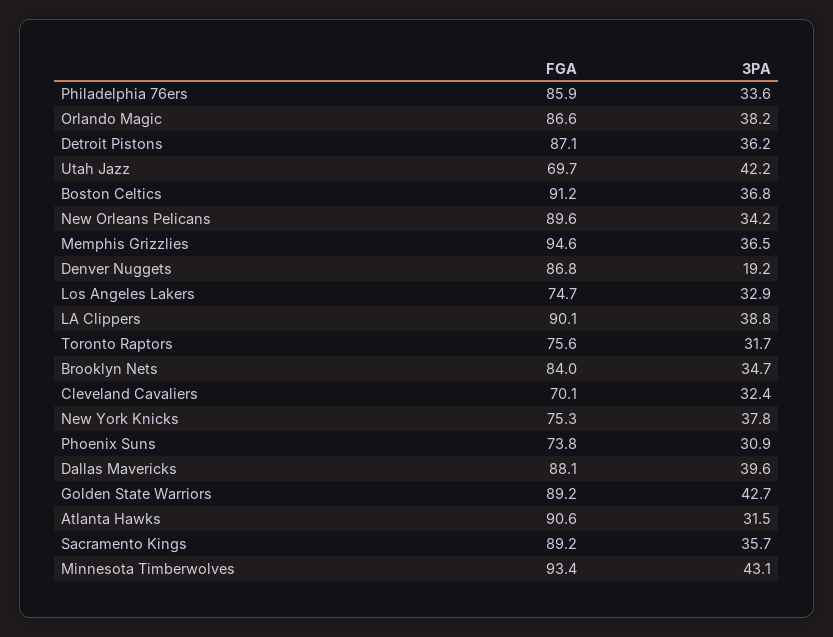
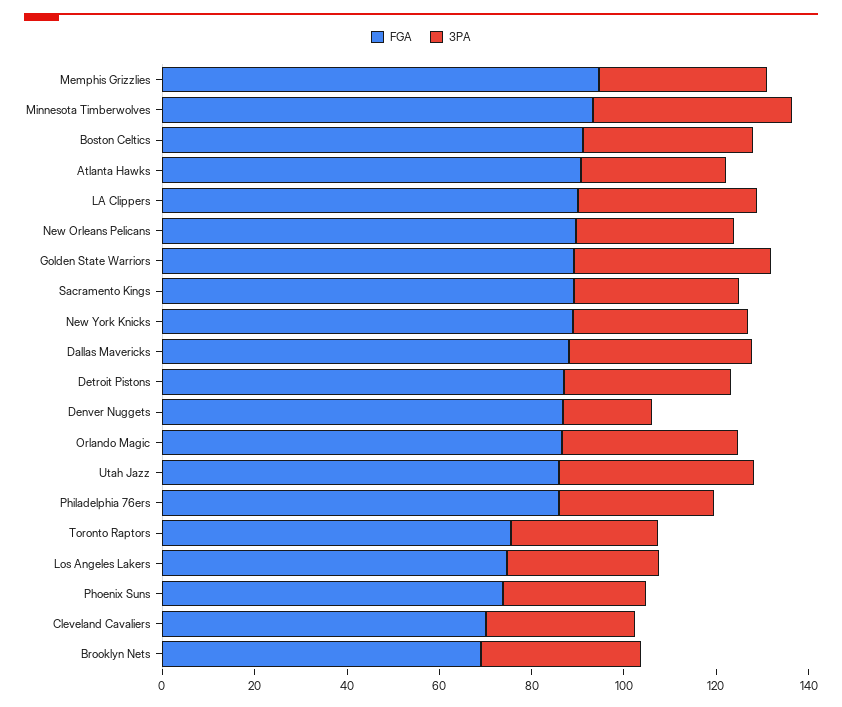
  {
    "FGA": {
      "Philadelphia 76ers": 85.9,
      "Orlando Magic": 86.6,
      "Detroit Pistons": 87.1,
-     "Utah Jazz": 69.7,
+     "Utah Jazz": 85,
      "Boston Celtics": 91.2,
      "New Orleans Pelicans": 89.6,
      "Memphis Grizzlies": 94.6,
      "Denver Nuggets": 86.8,
      "Los Angeles Lakers": 74.7,
      "LA Clippers": 90.1,
      "Toronto Raptors": 75.6,
-     "Brooklyn Nets": 84,
+     "Brooklyn Nets": 70,
      "Cleveland Cavaliers": 70.1,
-     "New York Knicks": 75.3,
+     "New York Knicks": 90,
      "Phoenix Suns": 73.8,
      "Dallas Mavericks": 88.1,
      "Golden State Warriors": 89.2,
      "Atlanta Hawks": 90.6,
      "Sacramento Kings": 89.2,
      "Minnesota Timberwolves": 93.4
    },
    "3PA": {
      "Philadelphia 76ers": 33.6,
      "Orlando Magic": 38.2,
      "Detroit Pistons": 36.2,
      "Utah Jazz": 42.2,
      "Boston Celtics": 36.8,
      "New Orleans Pelicans": 34.2,
      "Memphis Grizzlies": 36.5,
      "Denver Nuggets": 19.2,
      "Los Angeles Lakers": 32.9,
      "LA Clippers": 38.8,
      "Toronto Raptors": 31.7,
      "Brooklyn Nets": 34.7,
      "Cleveland Cavaliers": 32.4,
      "New York Knicks": 37.8,
      "Phoenix Suns": 30.9,
      "Dallas Mavericks": 39.6,
      "Golden State Warriors": 42.7,
      "Atlanta Hawks": 31.5,
      "Sacramento Kings": 35.7,
      "Minnesota Timberwolves": 43.1
    }
  }

